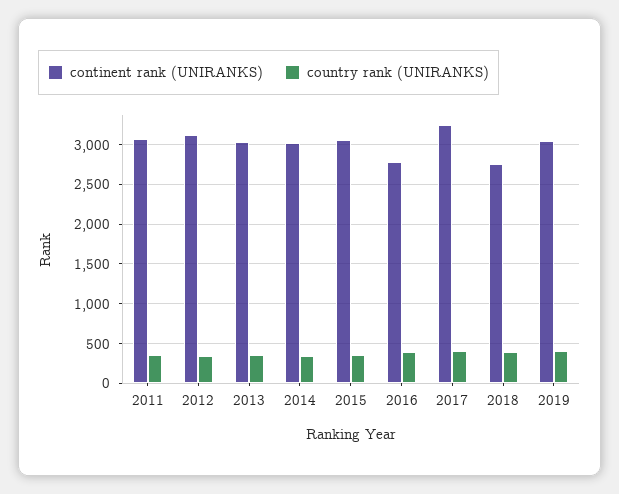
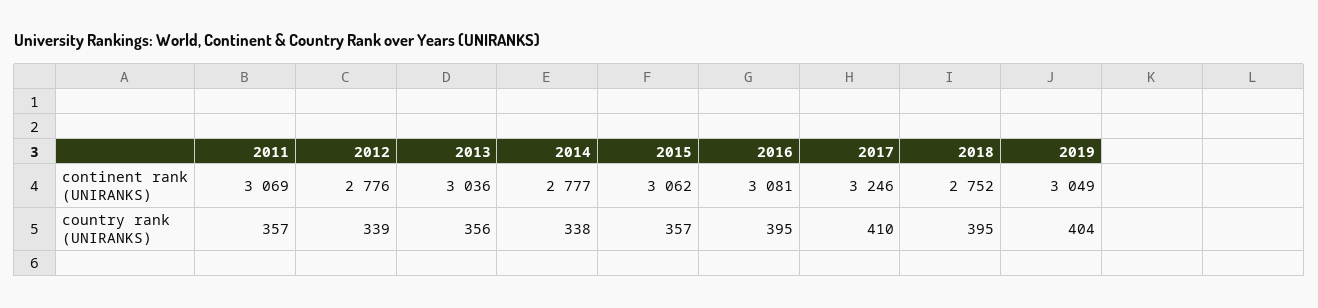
  {
    "continent rank (UNIRANKS)": {
      "2011": 3069,
-     "2012": 3100,
+     "2012": 2776,
      "2013": 3036,
-     "2014": 3000,
+     "2014": 2777,
      "2015": 3062,
-     "2016": 2800,
+     "2016": 3081,
      "2017": 3246,
      "2018": 2752,
      "2019": 3049
    },
    "country rank (UNIRANKS)": {
      "2011": 357,
      "2012": 339,
      "2013": 356,
      "2014": 338,
      "2015": 357,
      "2016": 395,
      "2017": 410,
      "2018": 395,
      "2019": 404
    }
  }

